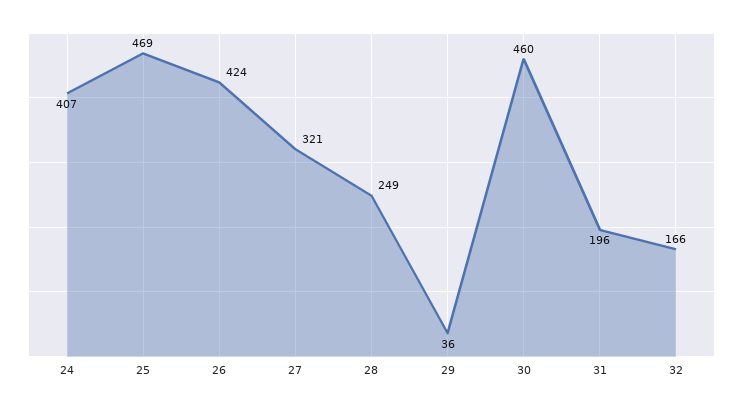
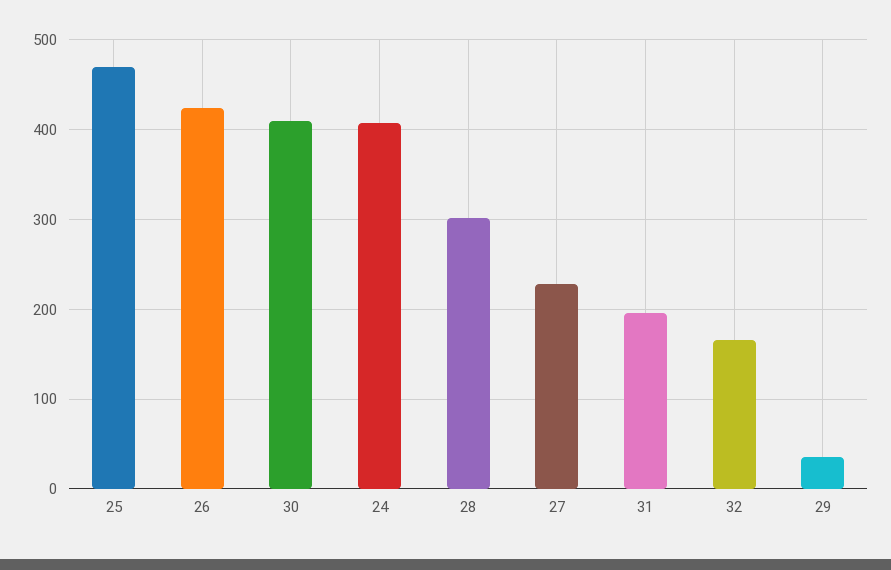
  {
    "24": 407,
    "25": 469,
    "26": 424,
-   "27": 321,
+   "27": 230,
-   "28": 249,
+   "28": 300,
    "29": 36,
-   "30": 460,
+   "30": 410,
    "31": 196,
    "32": 166
  }

